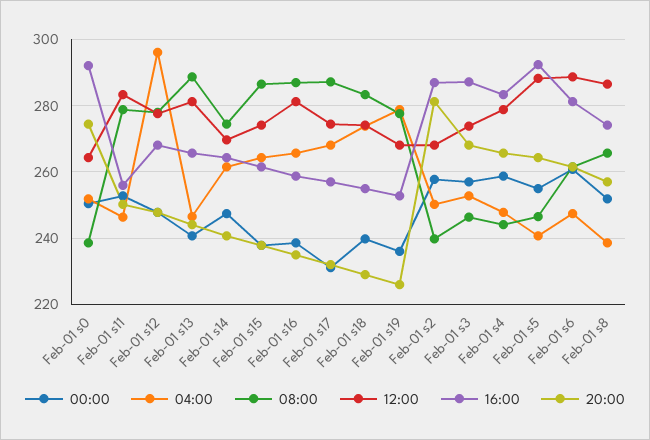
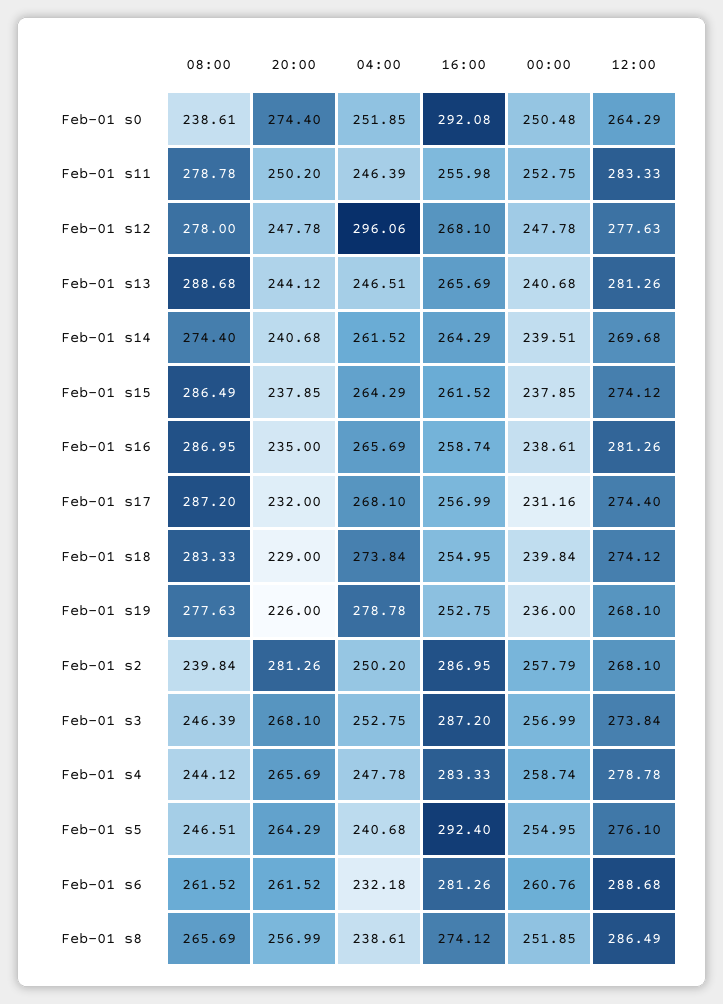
  {
    "00:00": {
      "Feb-01 s0": 250.48,
      "Feb-01 s11": 252.75,
      "Feb-01 s12": 247.78,
      "Feb-01 s13": 240.68,
-     "Feb-01 s14": 248,
+     "Feb-01 s14": 239.51,
      "Feb-01 s15": 237.85,
      "Feb-01 s16": 238.61,
      "Feb-01 s17": 231.16,
      "Feb-01 s18": 239.84,
      "Feb-01 s19": 236,
      "Feb-01 s2": 257.79,
      "Feb-01 s3": 256.99,
      "Feb-01 s4": 258.74,
      "Feb-01 s5": 254.95,
      "Feb-01 s6": 260.76,
      "Feb-01 s8": 251.85
    },
    "04:00": {
      "Feb-01 s0": 251.85,
      "Feb-01 s11": 246.39,
      "Feb-01 s12": 296.06,
      "Feb-01 s13": 246.51,
      "Feb-01 s14": 261.52,
      "Feb-01 s15": 264.29,
      "Feb-01 s16": 265.69,
      "Feb-01 s17": 268.1,
      "Feb-01 s18": 273.84,
      "Feb-01 s19": 278.78,
      "Feb-01 s2": 250.2,
      "Feb-01 s3": 252.75,
      "Feb-01 s4": 247.78,
      "Feb-01 s5": 240.68,
-     "Feb-01 s6": 248,
+     "Feb-01 s6": 232.18,
      "Feb-01 s8": 238.61
    },
    "08:00": {
      "Feb-01 s0": 238.61,
      "Feb-01 s11": 278.78,
      "Feb-01 s12": 278,
      "Feb-01 s13": 288.68,
      "Feb-01 s14": 274.4,
      "Feb-01 s15": 286.49,
      "Feb-01 s16": 286.95,
      "Feb-01 s17": 287.2,
      "Feb-01 s18": 283.33,
      "Feb-01 s19": 277.63,
      "Feb-01 s2": 239.84,
      "Feb-01 s3": 246.39,
      "Feb-01 s4": 244.12,
      "Feb-01 s5": 246.51,
      "Feb-01 s6": 261.52,
      "Feb-01 s8": 265.69
    },
    "12:00": {
      "Feb-01 s0": 264.29,
      "Feb-01 s11": 283.33,
      "Feb-01 s12": 277.63,
      "Feb-01 s13": 281.26,
      "Feb-01 s14": 269.68,
      "Feb-01 s15": 274.12,
      "Feb-01 s16": 281.26,
      "Feb-01 s17": 274.4,
      "Feb-01 s18": 274.12,
      "Feb-01 s19": 268.1,
      "Feb-01 s2": 268.1,
      "Feb-01 s3": 273.84,
      "Feb-01 s4": 278.78,
-     "Feb-01 s5": 288,
+     "Feb-01 s5": 276.1,
      "Feb-01 s6": 288.68,
      "Feb-01 s8": 286.49
    },
    "16:00": {
      "Feb-01 s0": 292.08,
      "Feb-01 s11": 255.98,
      "Feb-01 s12": 268.1,
      "Feb-01 s13": 265.69,
      "Feb-01 s14": 264.29,
      "Feb-01 s15": 261.52,
      "Feb-01 s16": 258.74,
      "Feb-01 s17": 256.99,
      "Feb-01 s18": 254.95,
      "Feb-01 s19": 252.75,
      "Feb-01 s2": 286.95,
      "Feb-01 s3": 287.2,
      "Feb-01 s4": 283.33,
      "Feb-01 s5": 292.4,
      "Feb-01 s6": 281.26,
      "Feb-01 s8": 274.12
    },
    "20:00": {
      "Feb-01 s0": 274.4,
      "Feb-01 s11": 250.2,
      "Feb-01 s12": 247.78,
      "Feb-01 s13": 244.12,
      "Feb-01 s14": 240.68,
      "Feb-01 s15": 237.85,
      "Feb-01 s16": 235,
      "Feb-01 s17": 232,
      "Feb-01 s18": 229,
      "Feb-01 s19": 226,
      "Feb-01 s2": 281.26,
      "Feb-01 s3": 268.1,
      "Feb-01 s4": 265.69,
      "Feb-01 s5": 264.29,
      "Feb-01 s6": 261.52,
      "Feb-01 s8": 256.99
    }
  }

